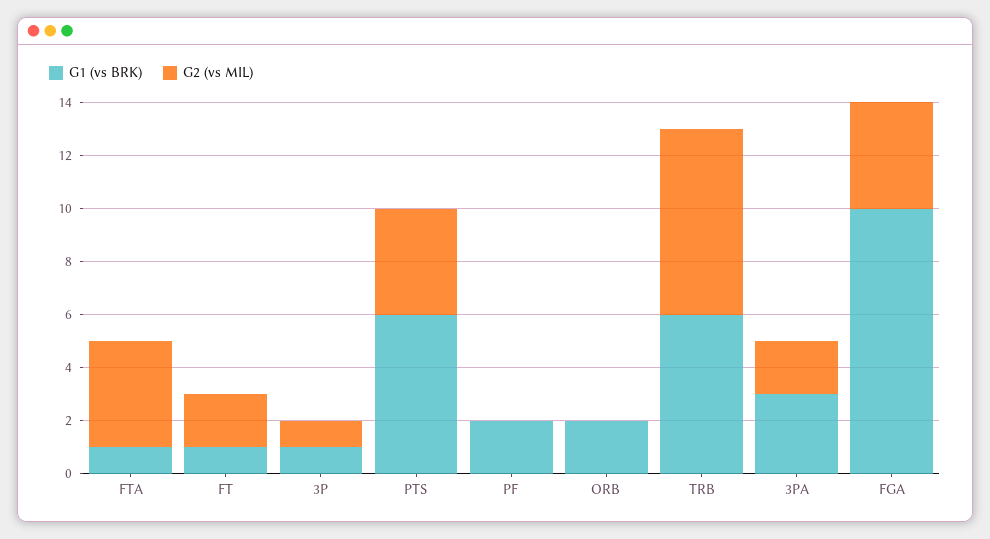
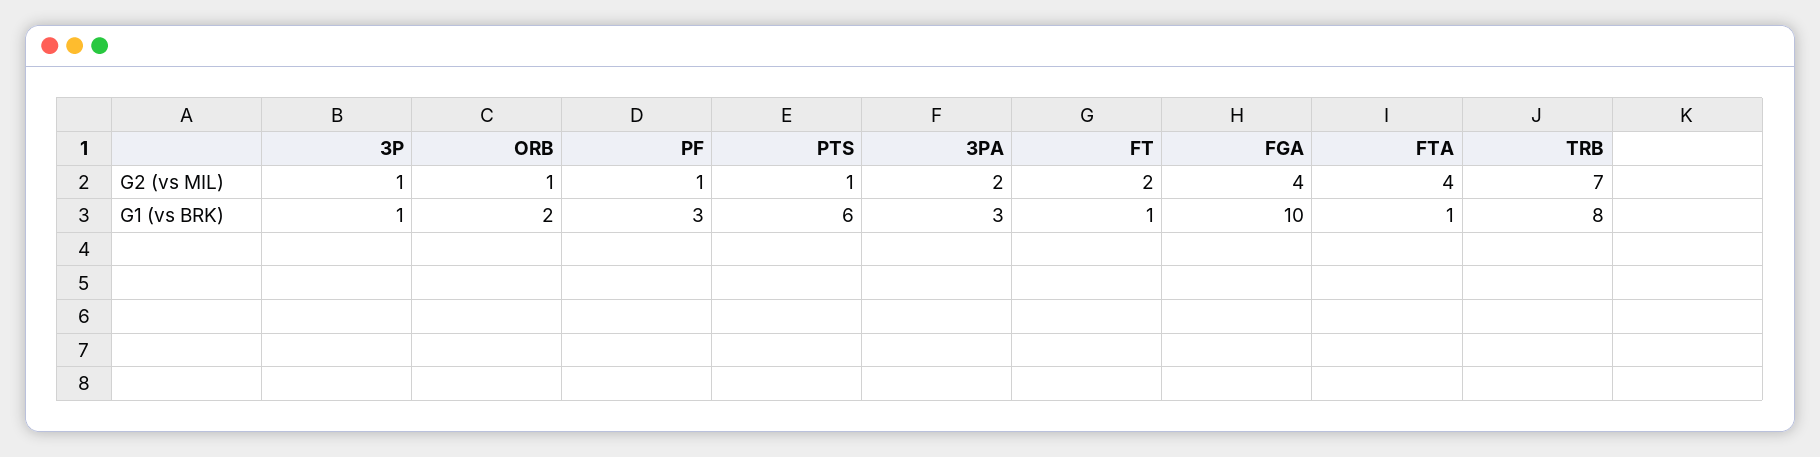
  {
    "G1 (vs BRK)": {
      "FTA": 1,
      "FT": 1,
      "3P": 1,
      "PTS": 6,
-     "PF": 2,
+     "PF": 3,
      "ORB": 2,
-     "TRB": 6,
+     "TRB": 8,
      "3PA": 3,
      "FGA": 10
    },
    "G2 (vs MIL)": {
      "FTA": 4,
      "FT": 2,
      "3P": 1,
-     "PTS": 4,
+     "PTS": 1,
-     "PF": 0,
+     "PF": 1,
-     "ORB": 0,
+     "ORB": 1,
      "TRB": 7,
      "3PA": 2,
      "FGA": 4
    }
  }

